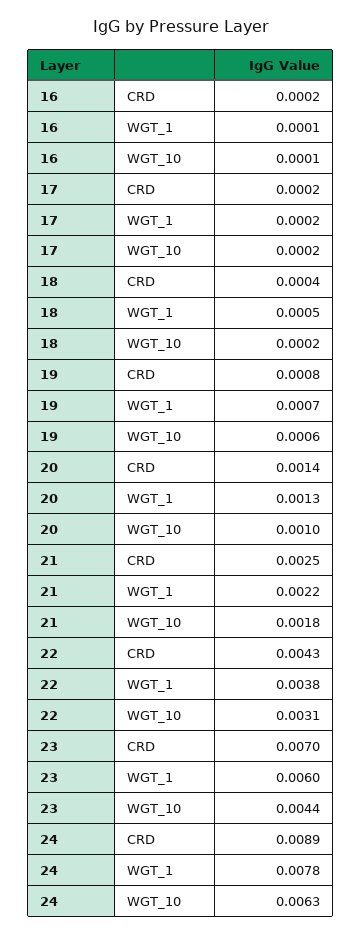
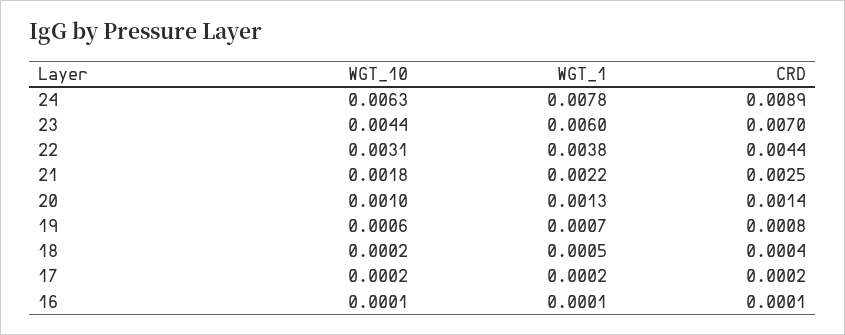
  {
    "16": {
-     "CRD": 0.0002,
+     "CRD": 0.0001,
      "WGT_1": 0.0001,
      "WGT_10": 0.0001
    },
    "17": {
      "CRD": 0.0002,
      "WGT_1": 0.0002,
      "WGT_10": 0.0002
    },
    "18": {
      "CRD": 0.0004,
      "WGT_1": 0.0005,
      "WGT_10": 0.0002
    },
    "19": {
      "CRD": 0.0008,
      "WGT_1": 0.0007,
      "WGT_10": 0.0006
    },
    "20": {
      "CRD": 0.0014,
      "WGT_1": 0.0013,
      "WGT_10": 0.001
    },
    "21": {
      "CRD": 0.0025,
      "WGT_1": 0.0022,
      "WGT_10": 0.0018
    },
    "22": {
-     "CRD": 0.0043,
+     "CRD": 0.0044,
      "WGT_1": 0.0038,
      "WGT_10": 0.0031
    },
    "23": {
      "CRD": 0.007,
      "WGT_1": 0.006,
      "WGT_10": 0.0044
    },
    "24": {
      "CRD": 0.0089,
      "WGT_1": 0.0078,
      "WGT_10": 0.0063
    }
  }

